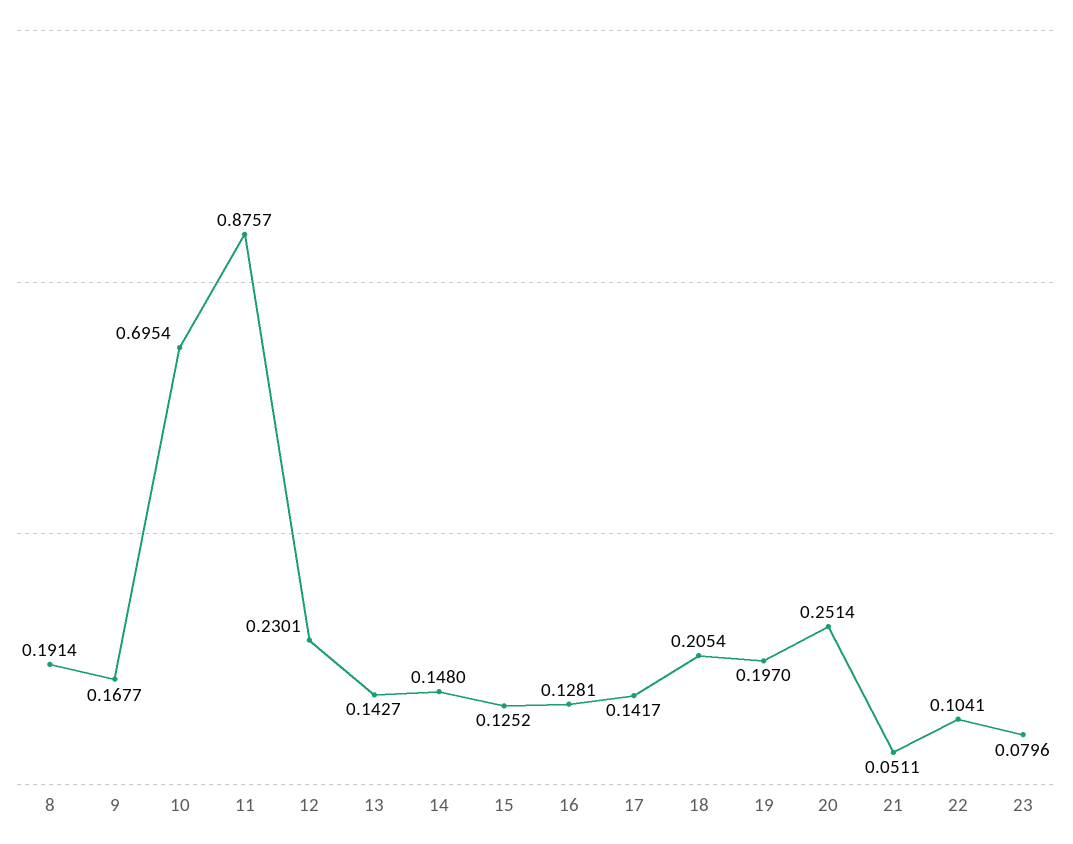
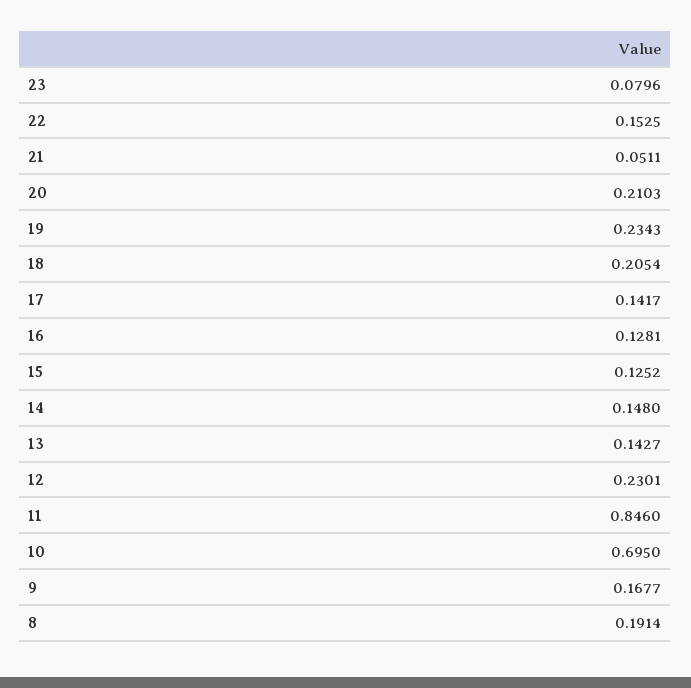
  {
    "8": 0.1914,
    "9": 0.1677,
-   "10": 0.6954,
+   "10": 0.695,
-   "11": 0.8757,
+   "11": 0.846,
    "12": 0.2301,
    "13": 0.1427,
    "14": 0.148,
    "15": 0.1252,
    "16": 0.1281,
    "17": 0.1417,
    "18": 0.2054,
-   "19": 0.197,
+   "19": 0.2343,
-   "20": 0.2514,
+   "20": 0.2103,
    "21": 0.0511,
-   "22": 0.1041,
+   "22": 0.1525,
    "23": 0.0796
  }

